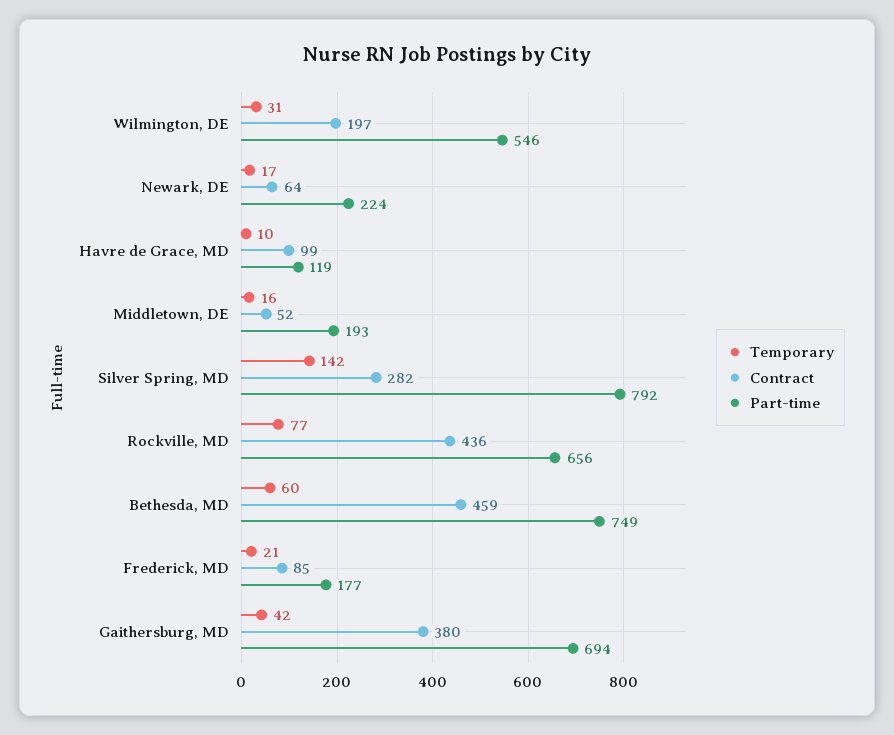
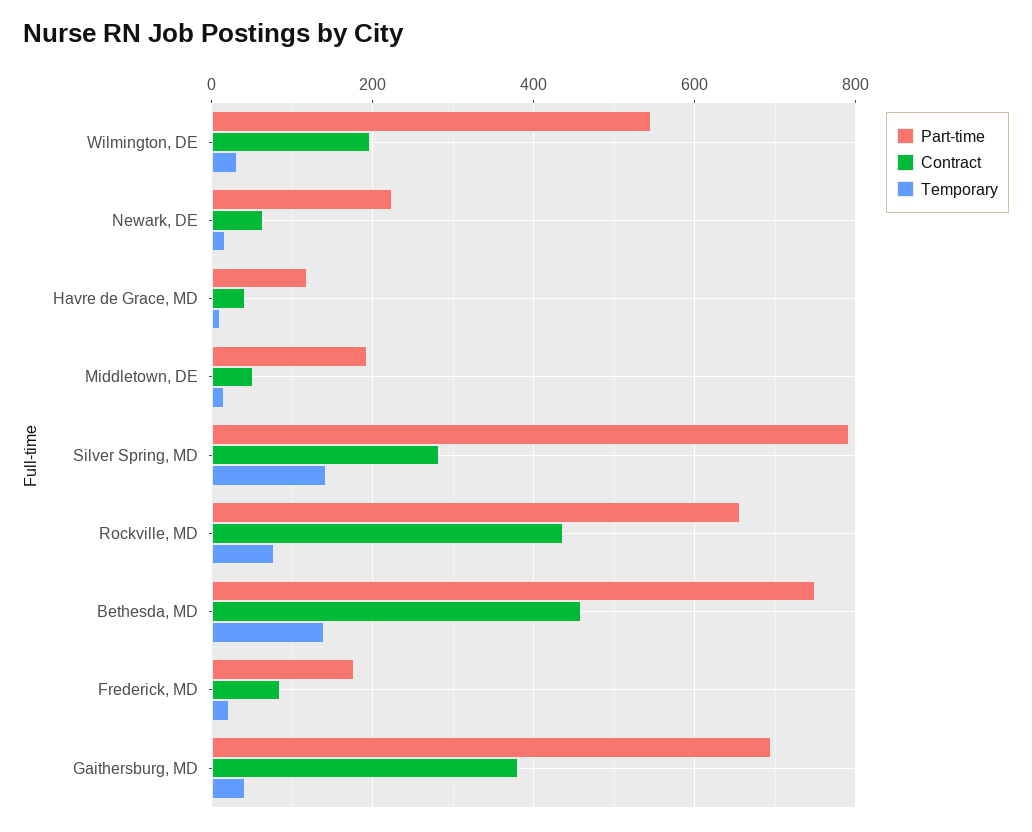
  {
    "Temporary": {
      "Wilmington, DE": 31,
      "Newark, DE": 17,
      "Havre de Grace, MD": 10,
      "Middletown, DE": 16,
      "Silver Spring, MD": 142,
      "Rockville, MD": 77,
-     "Bethesda, MD": 60,
+     "Bethesda, MD": 140,
      "Frederick, MD": 21,
      "Gaithersburg, MD": 42
    },
    "Contract": {
      "Wilmington, DE": 197,
      "Newark, DE": 64,
-     "Havre de Grace, MD": 99,
+     "Havre de Grace, MD": 40,
      "Middletown, DE": 52,
      "Silver Spring, MD": 282,
      "Rockville, MD": 436,
      "Bethesda, MD": 459,
      "Frederick, MD": 85,
      "Gaithersburg, MD": 380
    },
    "Part-time": {
      "Wilmington, DE": 546,
      "Newark, DE": 224,
      "Havre de Grace, MD": 119,
      "Middletown, DE": 193,
      "Silver Spring, MD": 792,
      "Rockville, MD": 656,
      "Bethesda, MD": 749,
      "Frederick, MD": 177,
      "Gaithersburg, MD": 694
    }
  }

